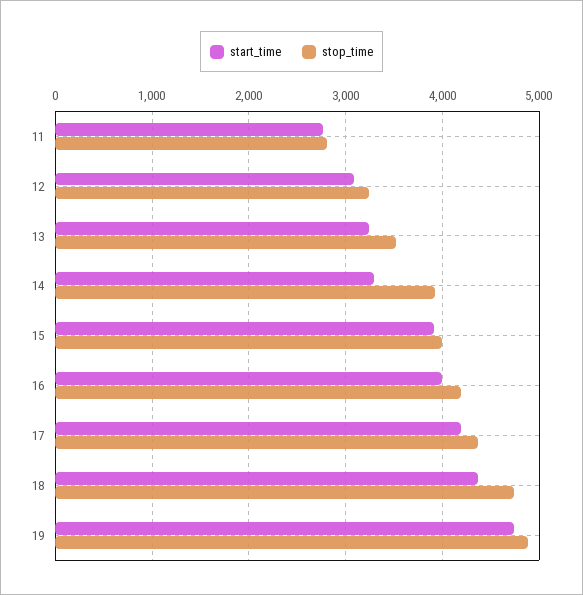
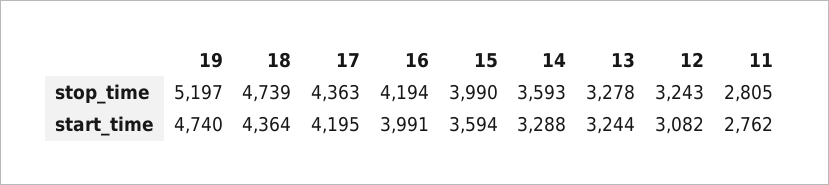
  {
    "start_time": {
      "11": 2762,
      "12": 3082,
      "13": 3244,
      "14": 3288,
-     "15": 3900,
+     "15": 3594,
      "16": 3991,
      "17": 4195,
      "18": 4364,
      "19": 4740
    },
    "stop_time": {
      "11": 2805,
      "12": 3243,
-     "13": 3500,
+     "13": 3278,
-     "14": 3900,
+     "14": 3593,
      "15": 3990,
      "16": 4194,
      "17": 4363,
      "18": 4739,
-     "19": 4900
+     "19": 5197
    }
  }

